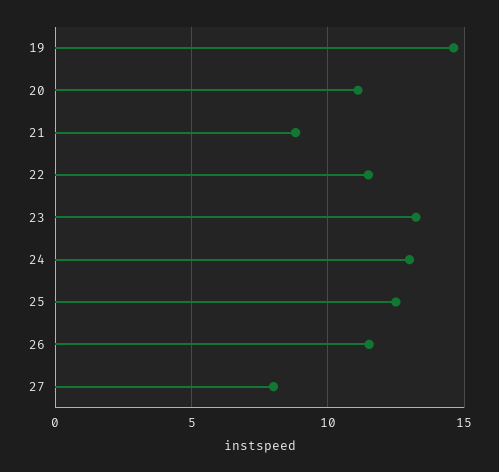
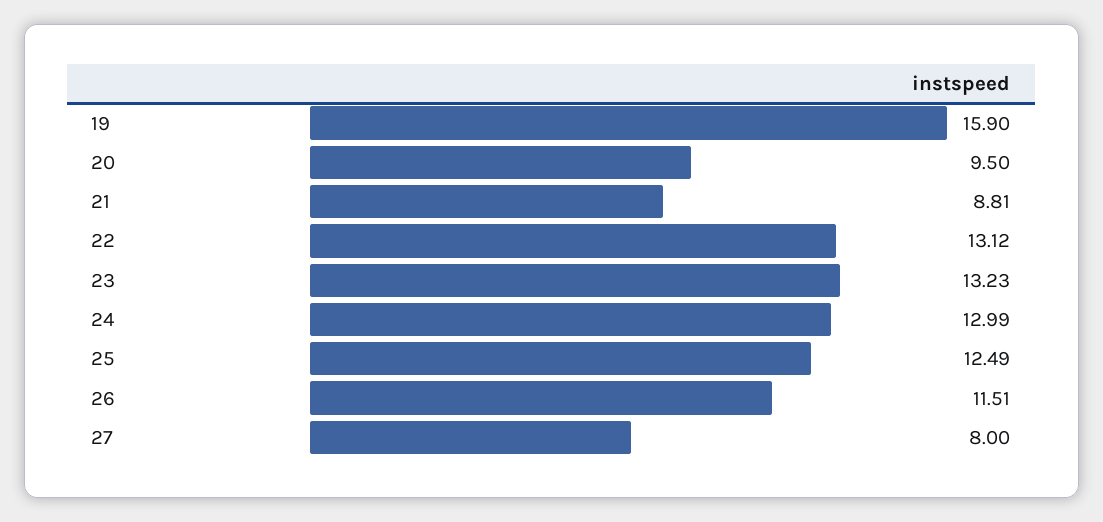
  {
-   "19": 14.5,
+   "19": 15.9,
-   "20": 11,
+   "20": 9.5,
    "21": 8.81,
-   "22": 11.5,
+   "22": 13.12,
    "23": 13.23,
    "24": 12.99,
    "25": 12.49,
    "26": 11.51,
    "27": 8
  }

